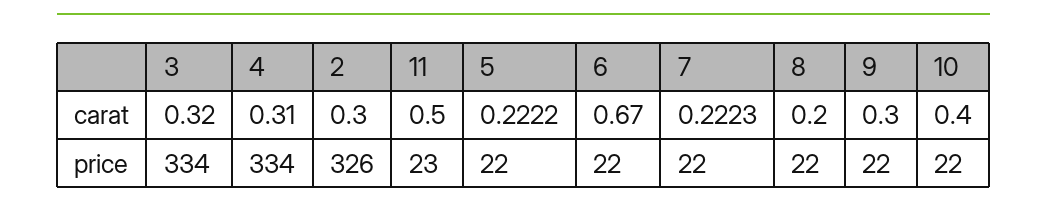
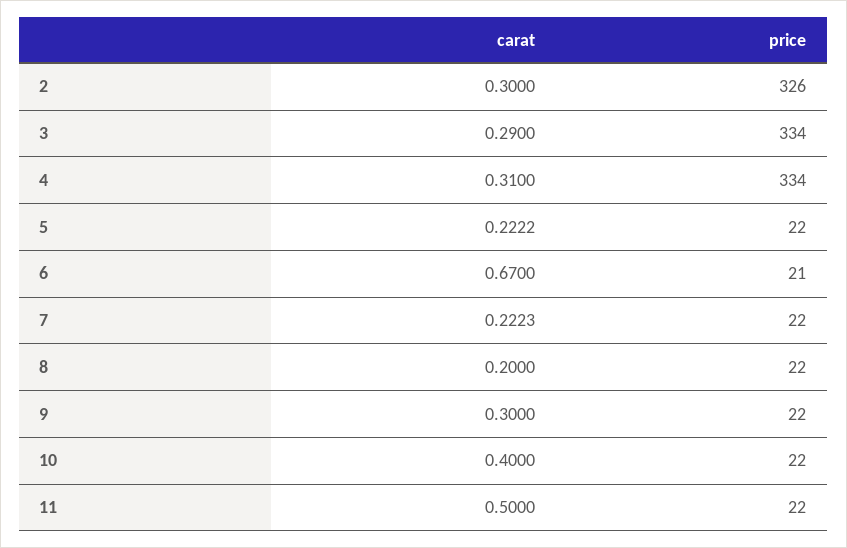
  {
    "3": {
-     "carat": 0.32,
+     "carat": 0.29,
      "price": 334
    },
    "4": {
      "carat": 0.31,
      "price": 334
    },
    "2": {
      "carat": 0.3,
      "price": 326
    },
    "11": {
      "carat": 0.5,
-     "price": 23
+     "price": 22
    },
    "5": {
      "carat": 0.2222,
      "price": 22
    },
    "6": {
      "carat": 0.67,
-     "price": 22
+     "price": 21
    },
    "7": {
      "carat": 0.2223,
      "price": 22
    },
    "8": {
      "carat": 0.2,
      "price": 22
    },
    "9": {
      "carat": 0.3,
      "price": 22
    },
    "10": {
      "carat": 0.4,
      "price": 22
    }
  }

